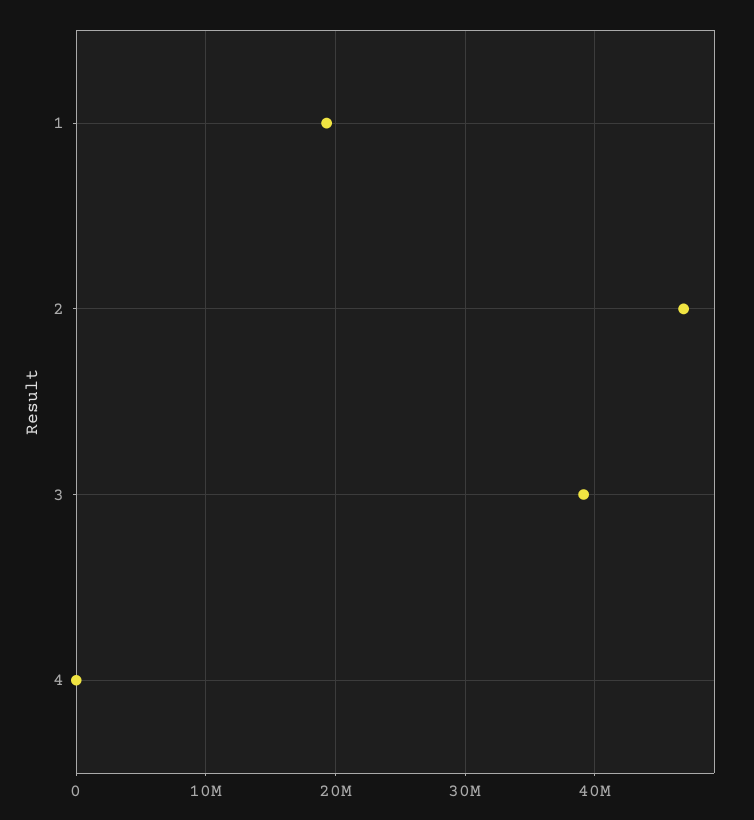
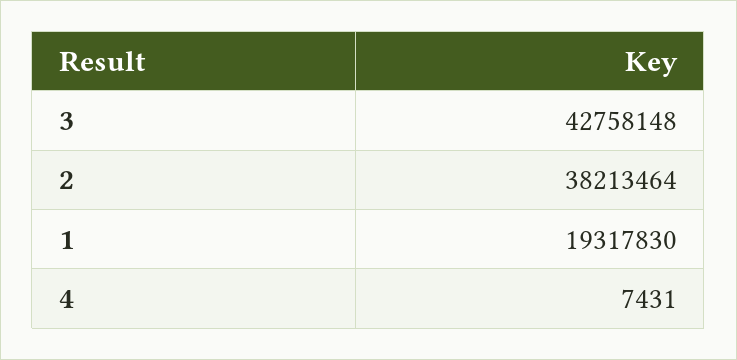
  {
    "1": 19317830,
-   "2": 47000000,
+   "2": 38213464,
-   "3": 39000000,
+   "3": 42758148,
    "4": 7431
  }

